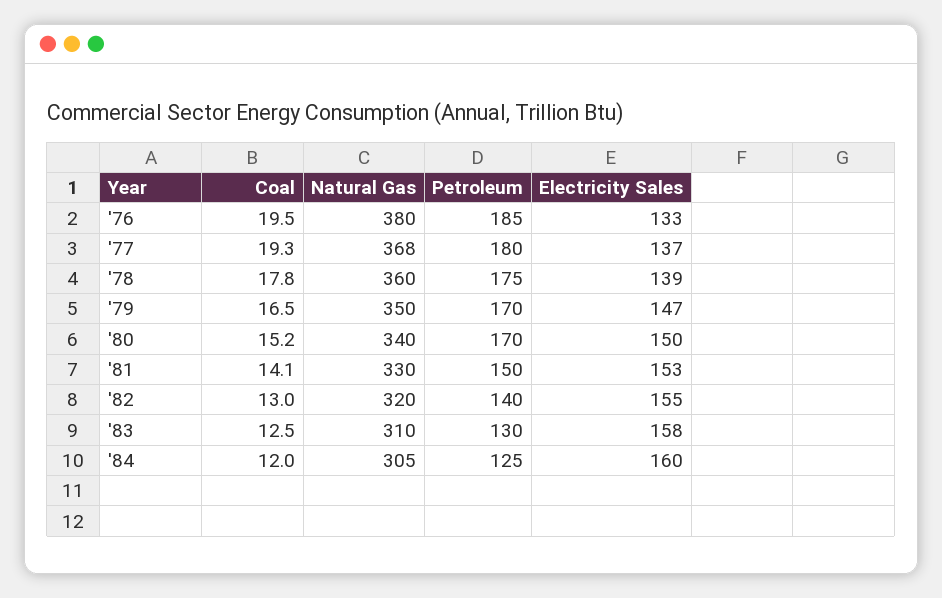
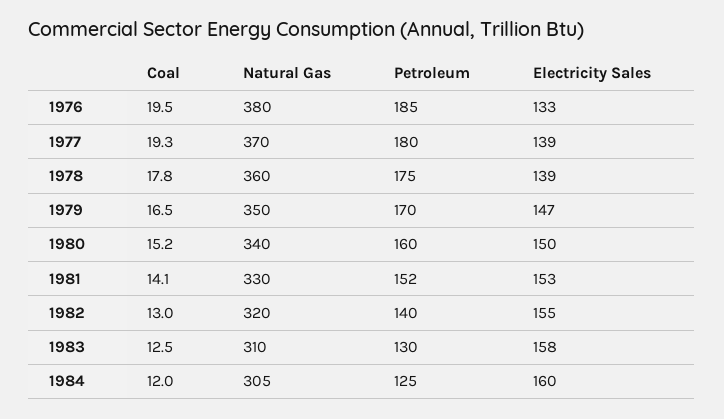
  {
    "Coal": {
      "'76": 19.5,
      "'77": 19.3,
      "'78": 17.8,
      "'79": 16.5,
      "'80": 15.2,
      "'81": 14.1,
      "'82": 13,
      "'83": 12.5,
      "'84": 12
    },
    "Natural Gas": {
      "'76": 380,
-     "'77": 368,
+     "'77": 370,
      "'78": 360,
      "'79": 350,
      "'80": 340,
      "'81": 330,
      "'82": 320,
      "'83": 310,
      "'84": 305
    },
    "Petroleum": {
      "'76": 185,
      "'77": 180,
      "'78": 175,
      "'79": 170,
-     "'80": 170,
+     "'80": 160,
-     "'81": 150,
+     "'81": 152,
      "'82": 140,
      "'83": 130,
      "'84": 125
    },
    "Electricity Sales": {
      "'76": 133,
-     "'77": 137,
+     "'77": 139,
      "'78": 139,
      "'79": 147,
      "'80": 150,
      "'81": 153,
      "'82": 155,
      "'83": 158,
      "'84": 160
    }
  }

